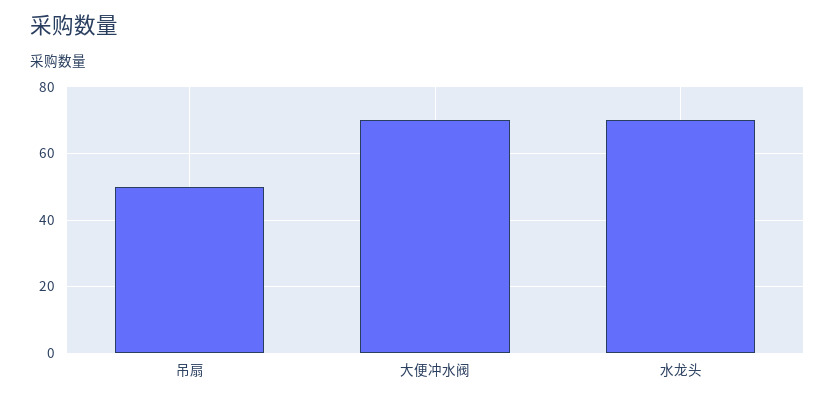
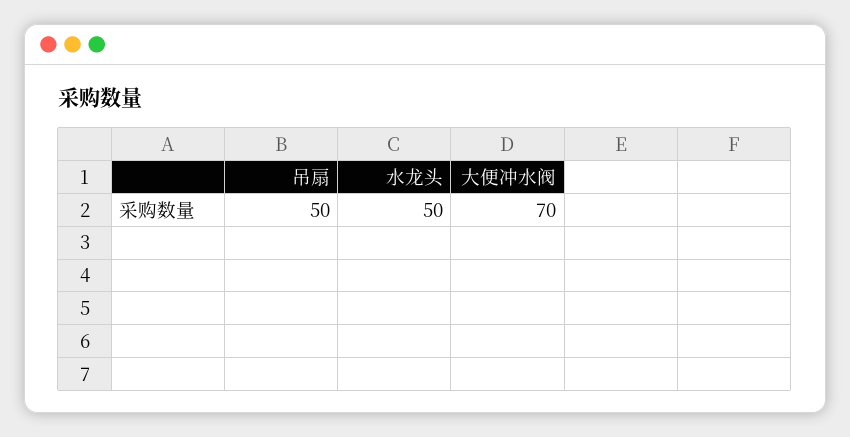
  {
    "吊扇": 50,
    "大便冲水阀": 70,
-   "水龙头": 70
+   "水龙头": 50
  }

